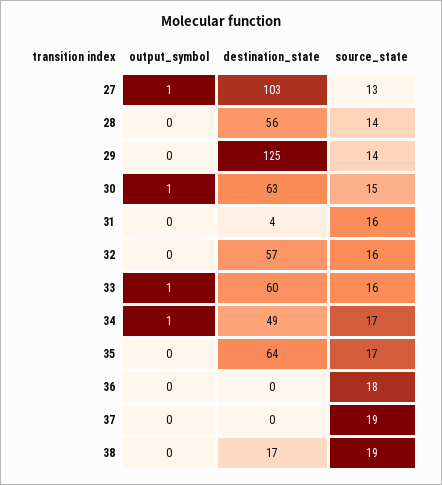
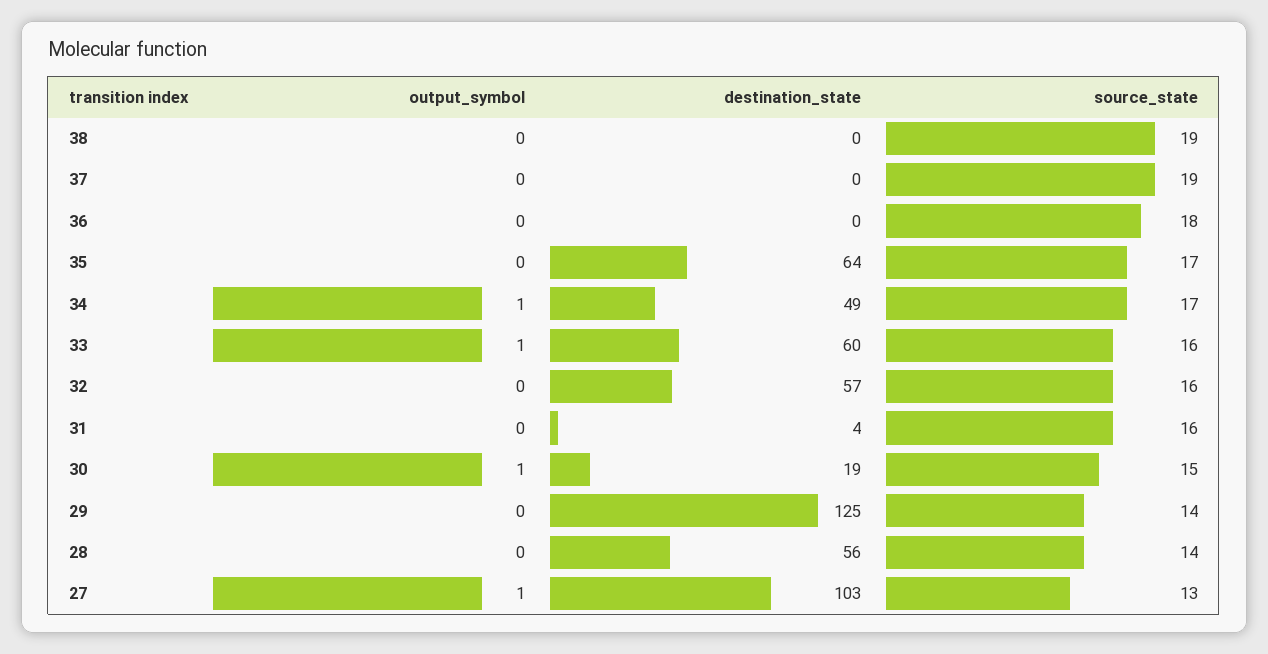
  {
    "output_symbol": {
      "27": 1,
      "28": 0,
      "29": 0,
      "30": 1,
      "31": 0,
      "32": 0,
      "33": 1,
      "34": 1,
      "35": 0,
      "36": 0,
      "37": 0,
      "38": 0
    },
    "destination_state": {
      "27": 103,
      "28": 56,
      "29": 125,
-     "30": 63,
+     "30": 19,
      "31": 4,
      "32": 57,
      "33": 60,
      "34": 49,
      "35": 64,
      "36": 0,
      "37": 0,
-     "38": 17
+     "38": 0
    },
    "source_state": {
      "27": 13,
      "28": 14,
      "29": 14,
      "30": 15,
      "31": 16,
      "32": 16,
      "33": 16,
      "34": 17,
      "35": 17,
      "36": 18,
      "37": 19,
      "38": 19
    }
  }

